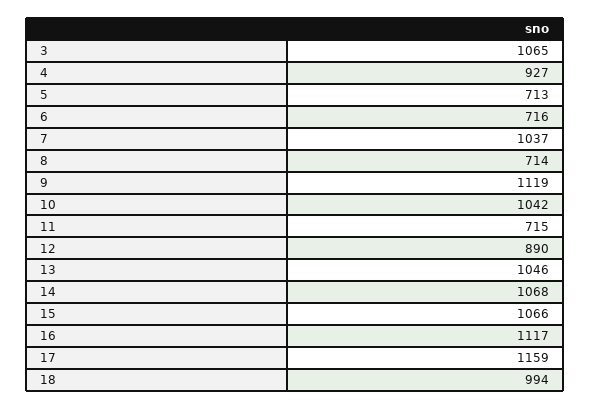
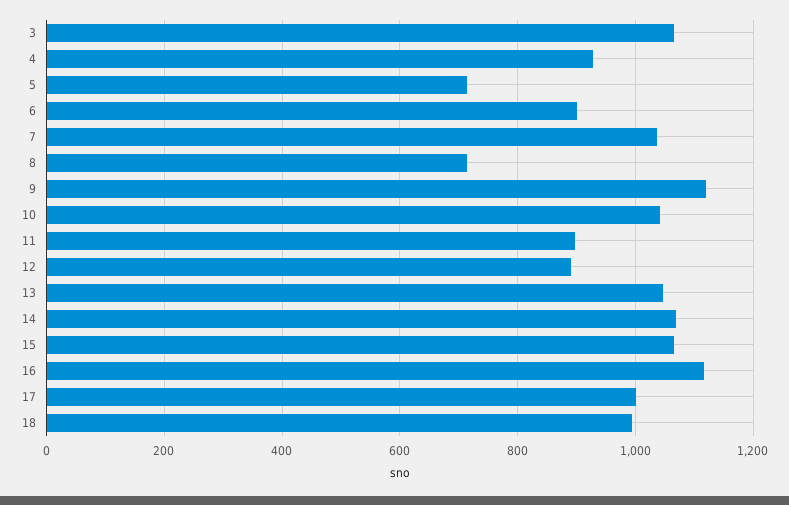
  {
    "3": 1065,
    "4": 927,
    "5": 713,
-   "6": 716,
+   "6": 900,
    "7": 1037,
    "8": 714,
    "9": 1119,
    "10": 1042,
-   "11": 715,
+   "11": 900,
    "12": 890,
    "13": 1046,
    "14": 1068,
    "15": 1066,
    "16": 1117,
-   "17": 1159,
+   "17": 1000,
    "18": 994
  }

